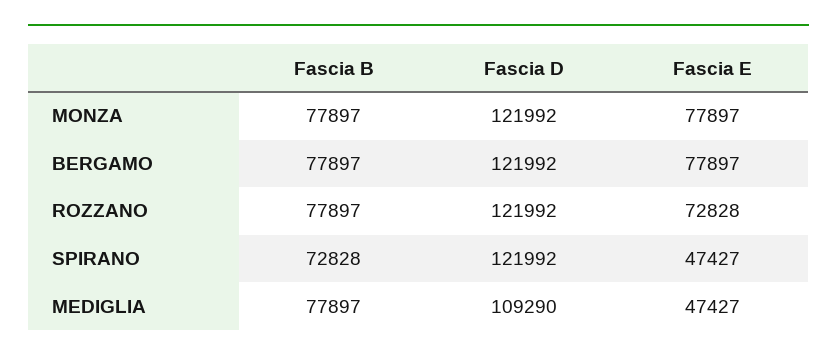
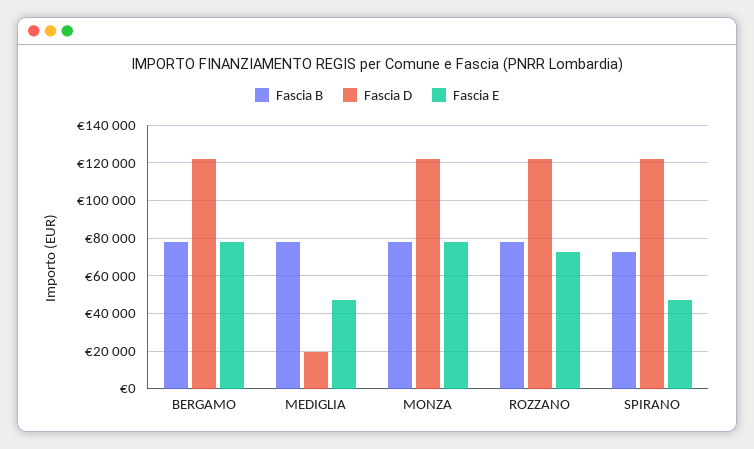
  {
    "Fascia B": {
      "MONZA": 77897,
      "BERGAMO": 77897,
      "ROZZANO": 77897,
      "SPIRANO": 72828,
      "MEDIGLIA": 77897
    },
    "Fascia D": {
      "MONZA": 121992,
      "BERGAMO": 121992,
      "ROZZANO": 121992,
      "SPIRANO": 121992,
-     "MEDIGLIA": 109290
+     "MEDIGLIA": 20000
    },
    "Fascia E": {
      "MONZA": 77897,
      "BERGAMO": 77897,
      "ROZZANO": 72828,
      "SPIRANO": 47427,
      "MEDIGLIA": 47427
    }
  }

